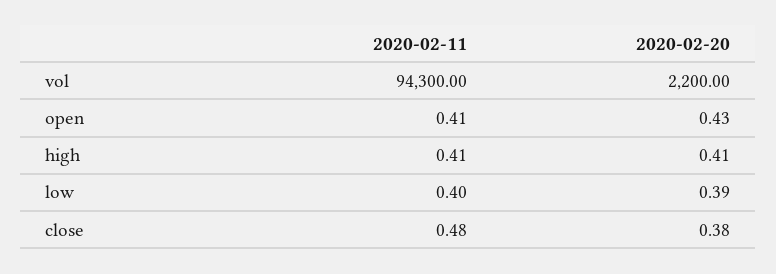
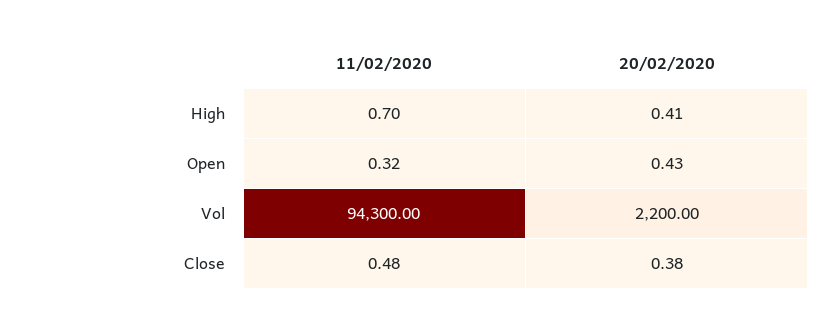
  {
    "2020-02-11": {
      "vol": 94300,
-     "open": 0.41,
+     "open": 0.32,
-     "high": 0.41,
+     "high": 0.7,
-     "low": 0.4,
      "close": 0.48
    },
    "2020-02-20": {
      "vol": 2200,
      "open": 0.43,
      "high": 0.41,
-     "low": 0.39,
      "close": 0.38
    }
  }

